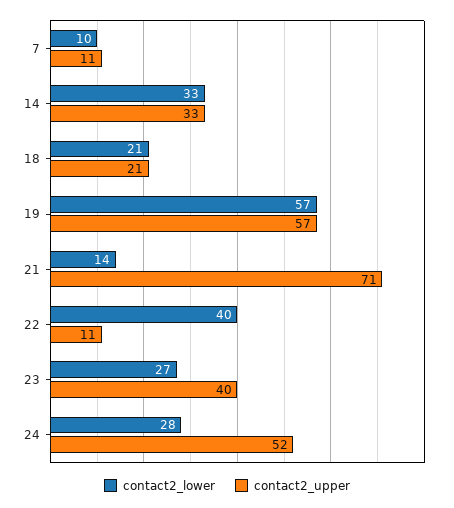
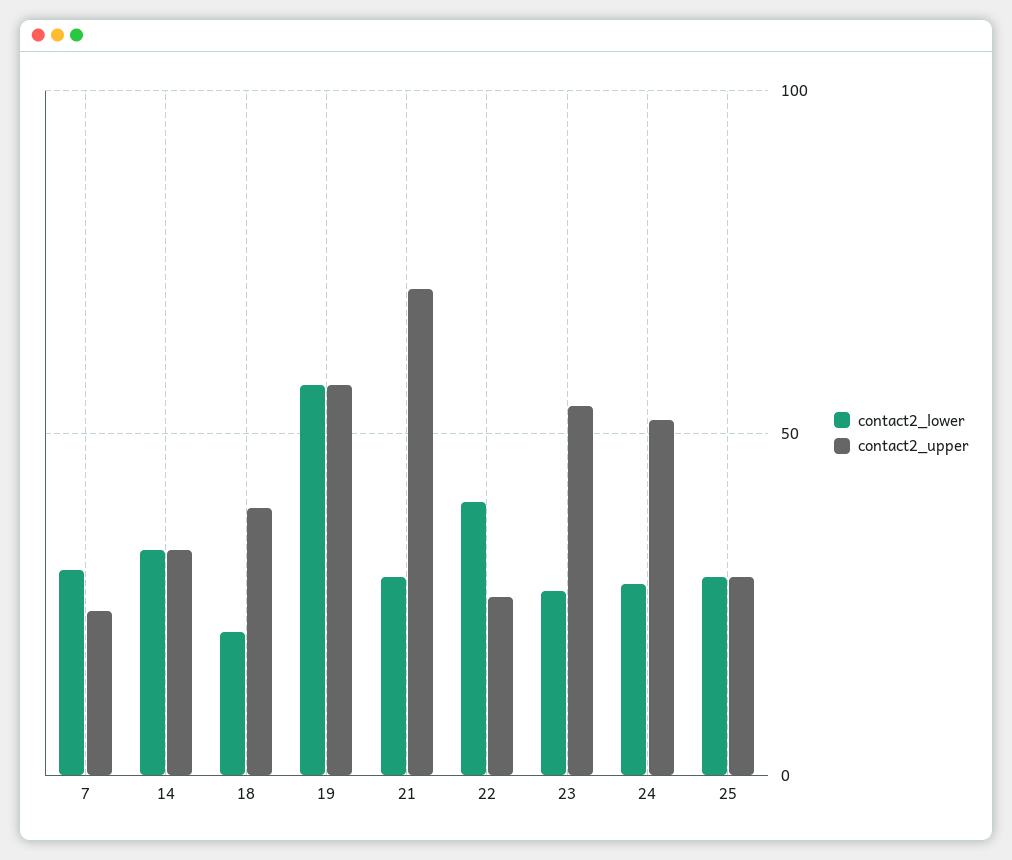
  {
    "contact2_lower": {
-     "7": 10,
+     "7": 30,
      "14": 33,
      "18": 21,
      "19": 57,
-     "21": 14,
+     "21": 30,
      "22": 40,
      "23": 27,
-     "24": 28
+     "24": 28,
+     "25": 30
    },
    "contact2_upper": {
-     "7": 11,
+     "7": 25,
      "14": 33,
-     "18": 21,
+     "18": 40,
      "19": 57,
      "21": 71,
-     "22": 11,
+     "22": 25,
-     "23": 40,
+     "23": 55,
-     "24": 52
+     "24": 52,
+     "25": 30
    }
  }

